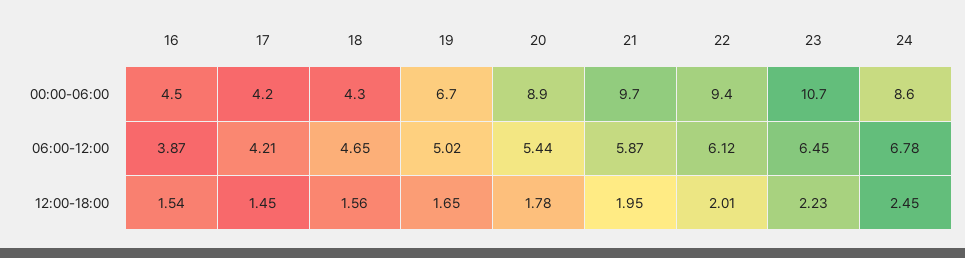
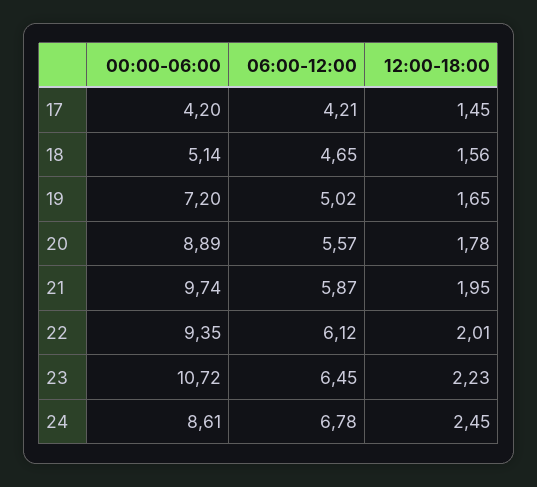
  {
-   "16": {
-     "00:00-06:00": 4.5,
-     "06:00-12:00": 3.87,
-     "12:00-18:00": 1.54
-   },
    "17": {
      "00:00-06:00": 4.2,
      "06:00-12:00": 4.21,
      "12:00-18:00": 1.45
    },
    "18": {
-     "00:00-06:00": 4.3,
+     "00:00-06:00": 5.14,
      "06:00-12:00": 4.65,
      "12:00-18:00": 1.56
    },
    "19": {
-     "00:00-06:00": 6.7,
+     "00:00-06:00": 7.2,
      "06:00-12:00": 5.02,
      "12:00-18:00": 1.65
    },
    "20": {
      "00:00-06:00": 8.89,
-     "06:00-12:00": 5.44,
+     "06:00-12:00": 5.57,
      "12:00-18:00": 1.78
    },
    "21": {
      "00:00-06:00": 9.74,
      "06:00-12:00": 5.87,
      "12:00-18:00": 1.95
    },
    "22": {
      "00:00-06:00": 9.35,
      "06:00-12:00": 6.12,
      "12:00-18:00": 2.01
    },
    "23": {
      "00:00-06:00": 10.72,
      "06:00-12:00": 6.45,
      "12:00-18:00": 2.23
    },
    "24": {
      "00:00-06:00": 8.61,
      "06:00-12:00": 6.78,
      "12:00-18:00": 2.45
    }
  }

